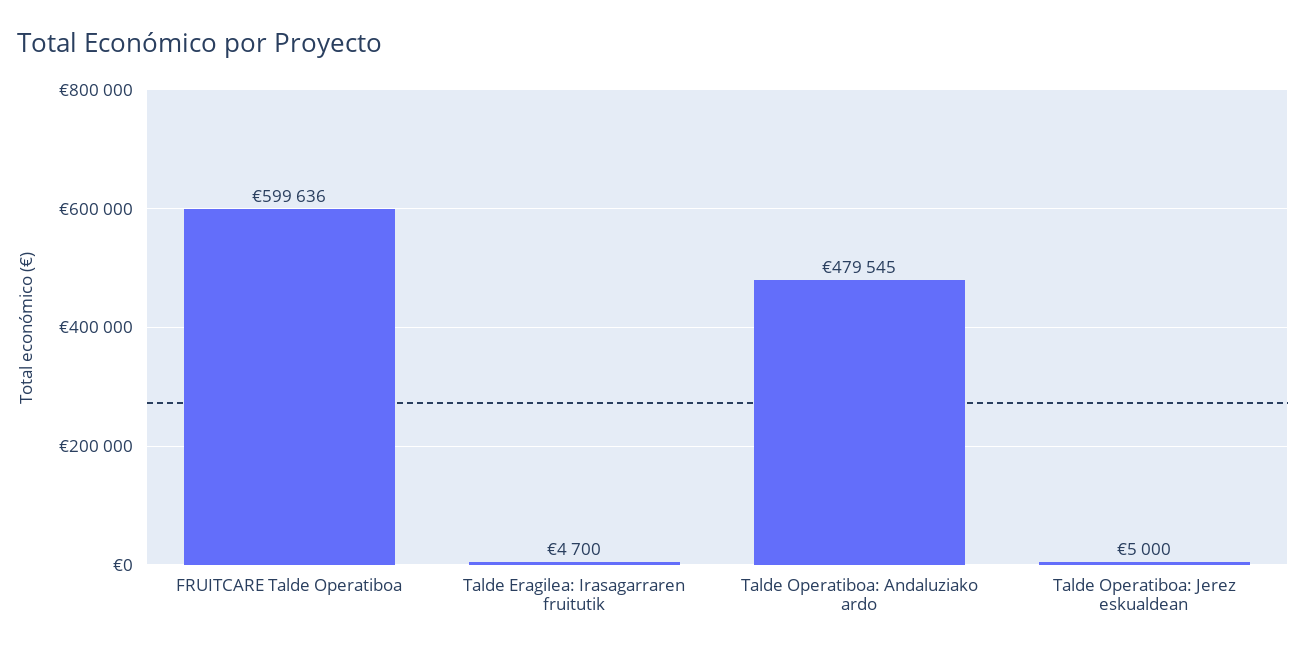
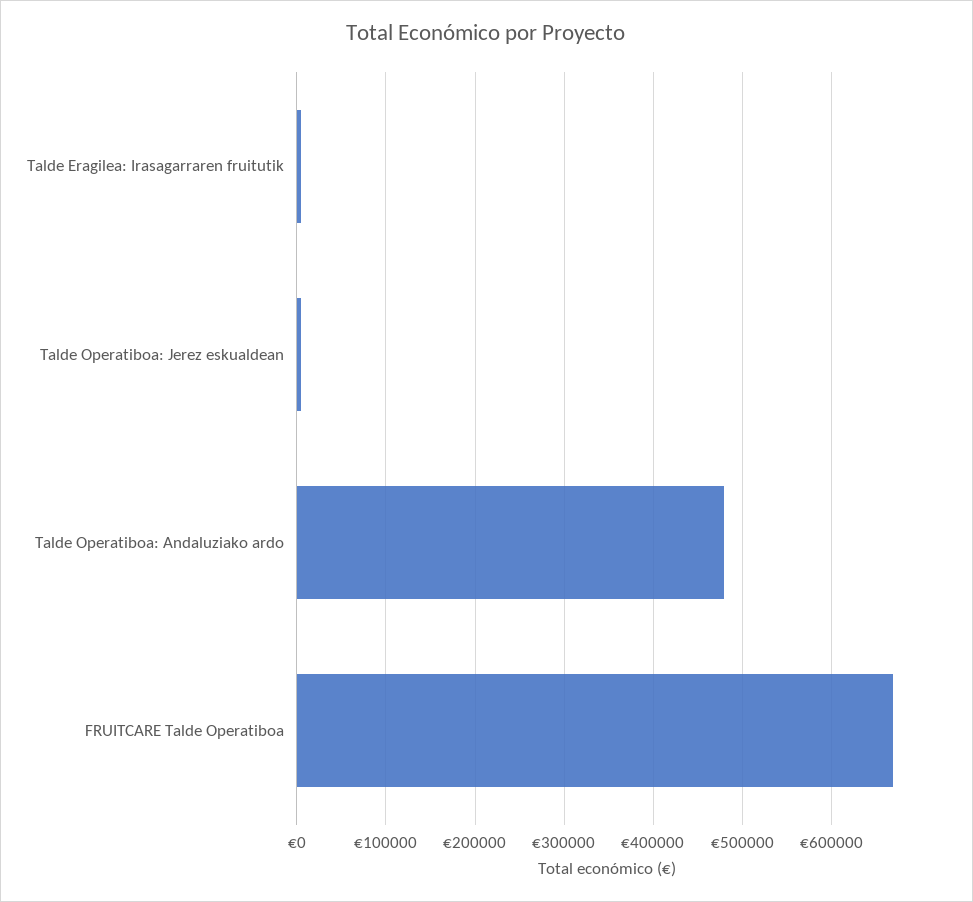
  {
-   "FRUITCARE Talde Operatiboa": 599636,
+   "FRUITCARE Talde Operatiboa": 670000,
    "Talde Eragilea: Irasagarraren fruitutik": 4700,
    "Talde Operatiboa: Andaluziako ardo": 479545,
    "Talde Operatiboa: Jerez eskualdean": 5000
  }

